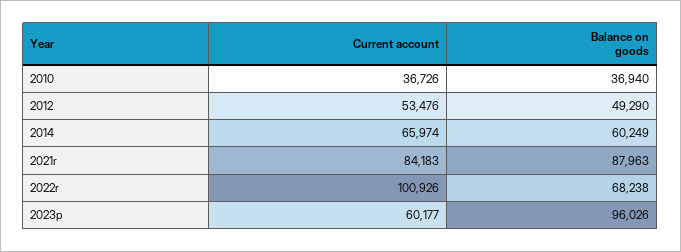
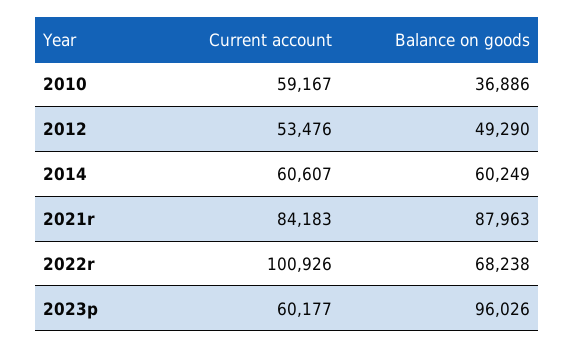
  {
    "Current account": {
-     "2010": 36726,
+     "2010": 59167,
      "2012": 53476,
-     "2014": 65974,
+     "2014": 60607,
      "2021r": 84183,
      "2022r": 100926,
      "2023p": 60177
    },
    "Balance on goods": {
-     "2010": 36940,
+     "2010": 36886,
      "2012": 49290,
      "2014": 60249,
      "2021r": 87963,
      "2022r": 68238,
      "2023p": 96026
    }
  }

